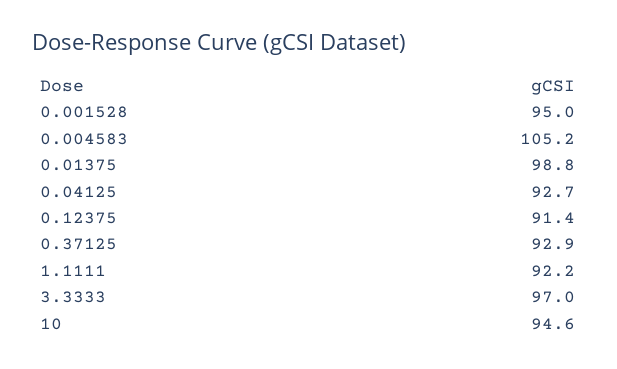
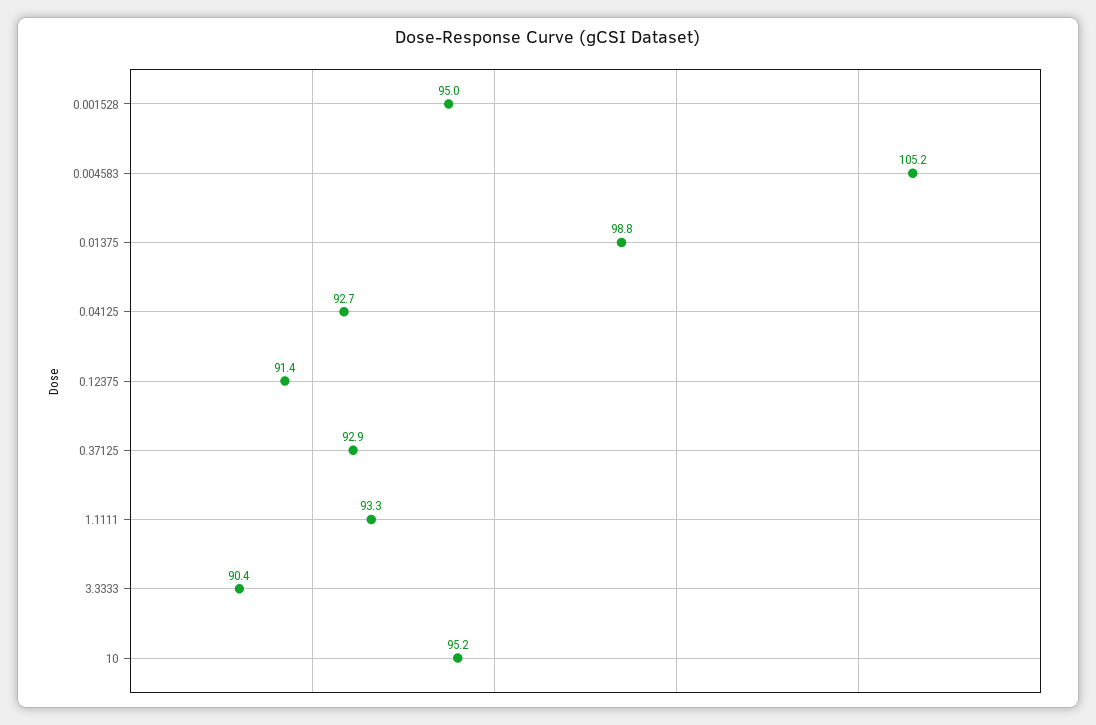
  {
    "0.001528": 95,
    "0.004583": 105.2,
    "0.01375": 98.8,
    "0.04125": 92.7,
    "0.12375": 91.4,
    "0.37125": 92.9,
-   "1.1111": 92.2,
+   "1.1111": 93.3,
-   "3.3333": 97,
+   "3.3333": 90.4,
-   "10": 94.6
+   "10": 95.2
  }

